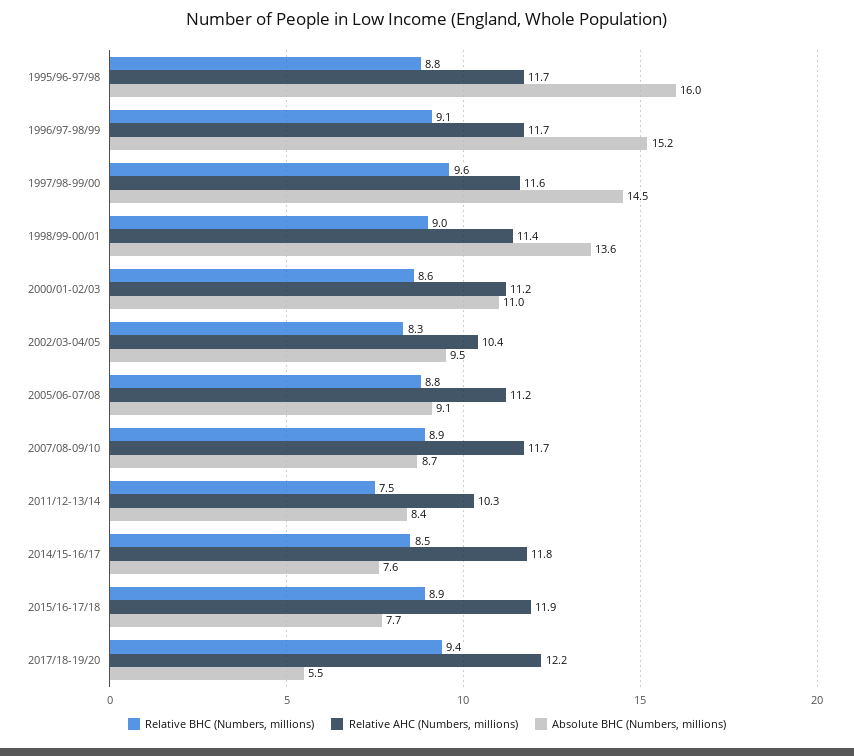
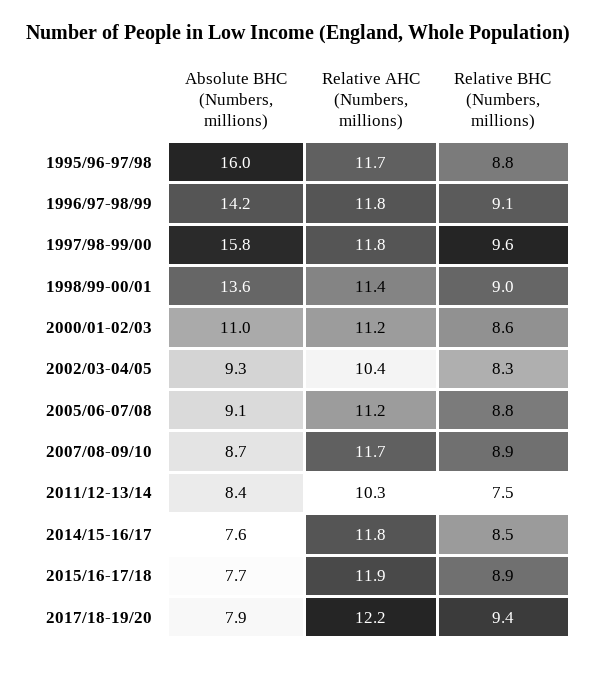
  {
    "Relative BHC (Numbers, millions)": {
      "1995/96-97/98": 8.8,
      "1996/97-98/99": 9.1,
      "1997/98-99/00": 9.6,
      "1998/99-00/01": 9,
      "2000/01-02/03": 8.6,
      "2002/03-04/05": 8.3,
      "2005/06-07/08": 8.8,
      "2007/08-09/10": 8.9,
      "2011/12-13/14": 7.5,
      "2014/15-16/17": 8.5,
      "2015/16-17/18": 8.9,
      "2017/18-19/20": 9.4
    },
    "Relative AHC (Numbers, millions)": {
      "1995/96-97/98": 11.7,
-     "1996/97-98/99": 11.7,
+     "1996/97-98/99": 11.8,
-     "1997/98-99/00": 11.6,
+     "1997/98-99/00": 11.8,
      "1998/99-00/01": 11.4,
      "2000/01-02/03": 11.2,
      "2002/03-04/05": 10.4,
      "2005/06-07/08": 11.2,
      "2007/08-09/10": 11.7,
      "2011/12-13/14": 10.3,
      "2014/15-16/17": 11.8,
      "2015/16-17/18": 11.9,
      "2017/18-19/20": 12.2
    },
    "Absolute BHC (Numbers, millions)": {
      "1995/96-97/98": 16,
-     "1996/97-98/99": 15.2,
+     "1996/97-98/99": 14.2,
-     "1997/98-99/00": 14.5,
+     "1997/98-99/00": 15.8,
      "1998/99-00/01": 13.6,
      "2000/01-02/03": 11,
-     "2002/03-04/05": 9.5,
+     "2002/03-04/05": 9.3,
      "2005/06-07/08": 9.1,
      "2007/08-09/10": 8.7,
      "2011/12-13/14": 8.4,
      "2014/15-16/17": 7.6,
      "2015/16-17/18": 7.7,
-     "2017/18-19/20": 5.5
+     "2017/18-19/20": 7.9
    }
  }

